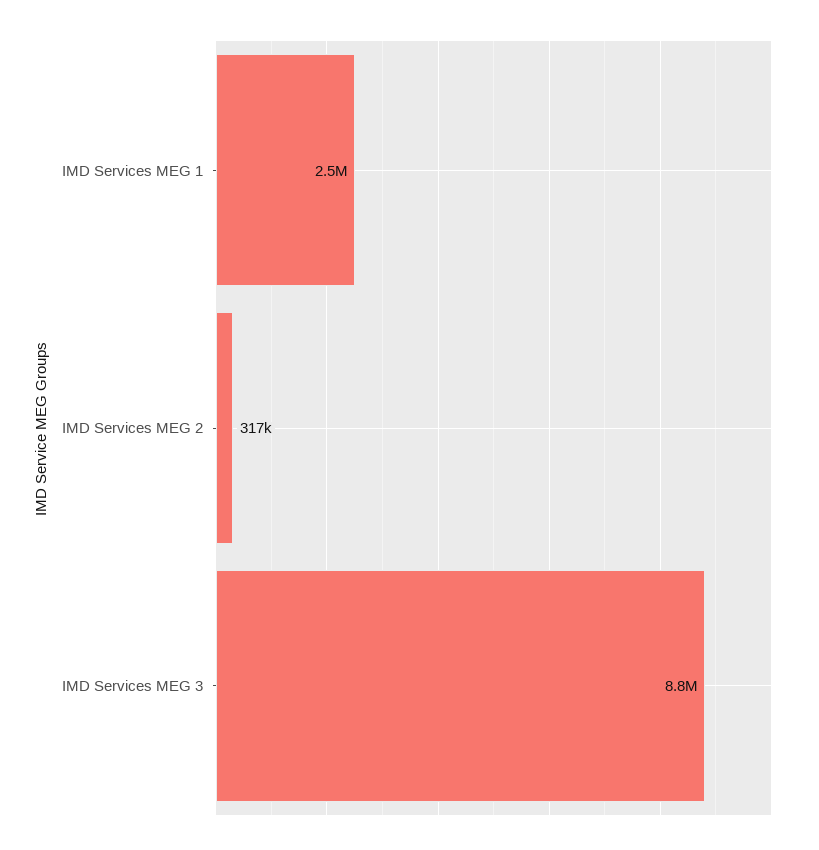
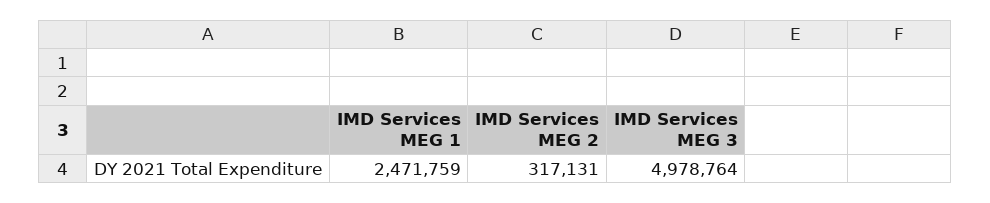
  {
    "IMD Services MEG 1": 2471759,
    "IMD Services MEG 2": 317131,
-   "IMD Services MEG 3": 8800000
+   "IMD Services MEG 3": 4978764
  }

